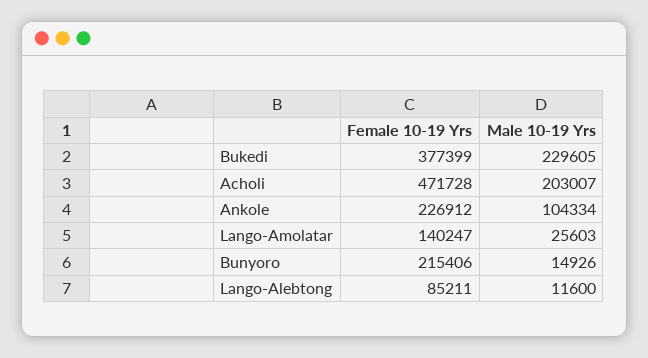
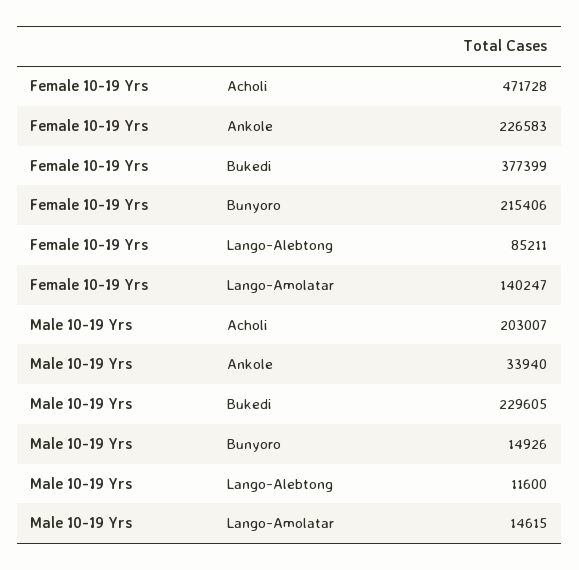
  {
    "Female 10-19 Yrs": {
      "Bukedi": 377399,
      "Acholi": 471728,
-     "Ankole": 226912,
+     "Ankole": 226583,
      "Lango-Amolatar": 140247,
      "Bunyoro": 215406,
      "Lango-Alebtong": 85211
    },
    "Male 10-19 Yrs": {
      "Bukedi": 229605,
      "Acholi": 203007,
-     "Ankole": 104334,
+     "Ankole": 33940,
-     "Lango-Amolatar": 25603,
+     "Lango-Amolatar": 14615,
      "Bunyoro": 14926,
      "Lango-Alebtong": 11600
    }
  }

